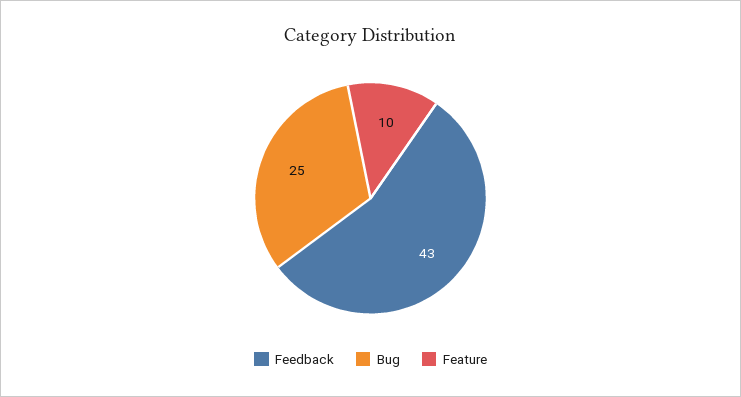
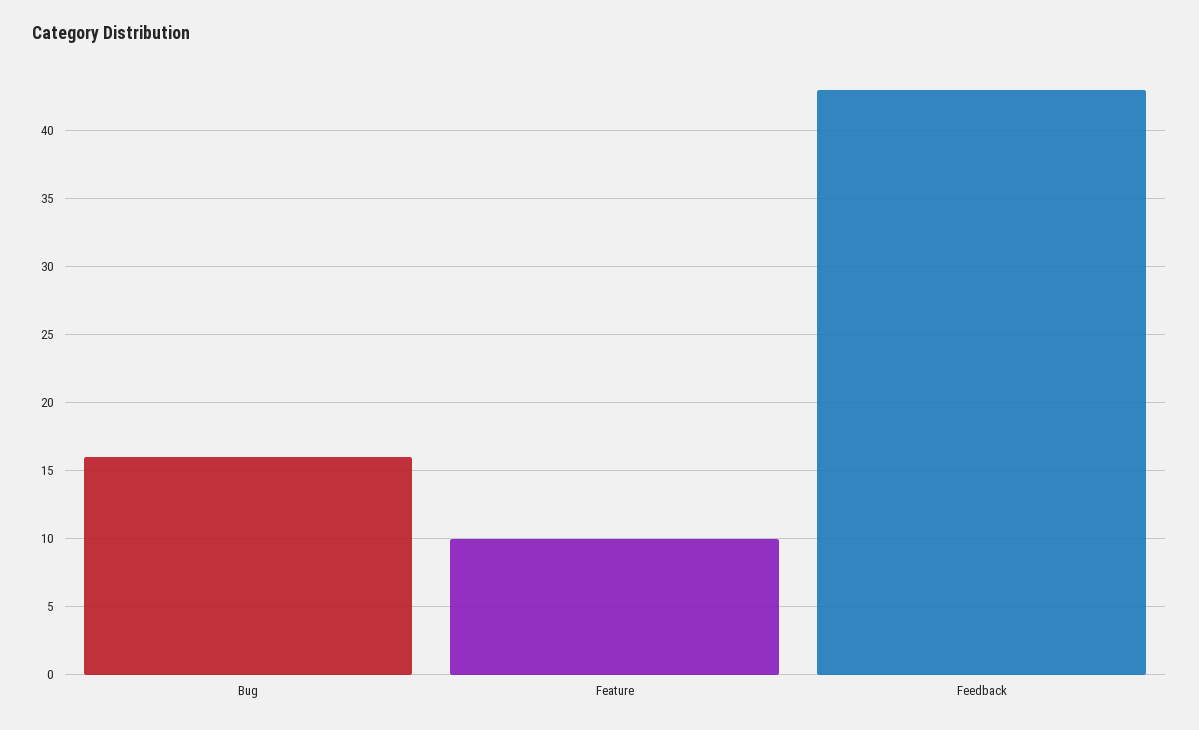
  {
    "Feedback": 43,
-   "Bug": 25,
+   "Bug": 16,
    "Feature": 10
  }

